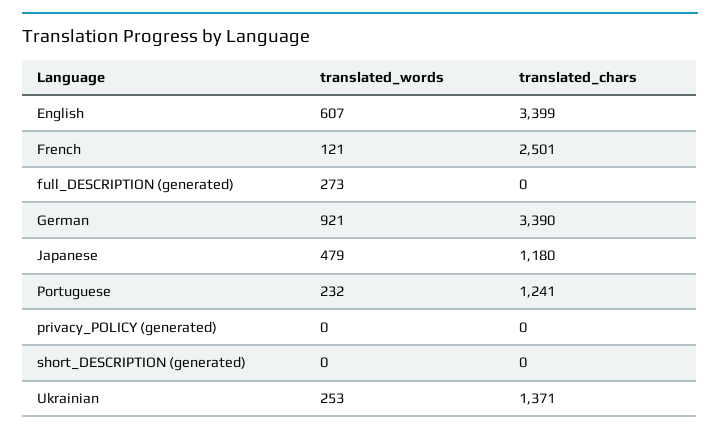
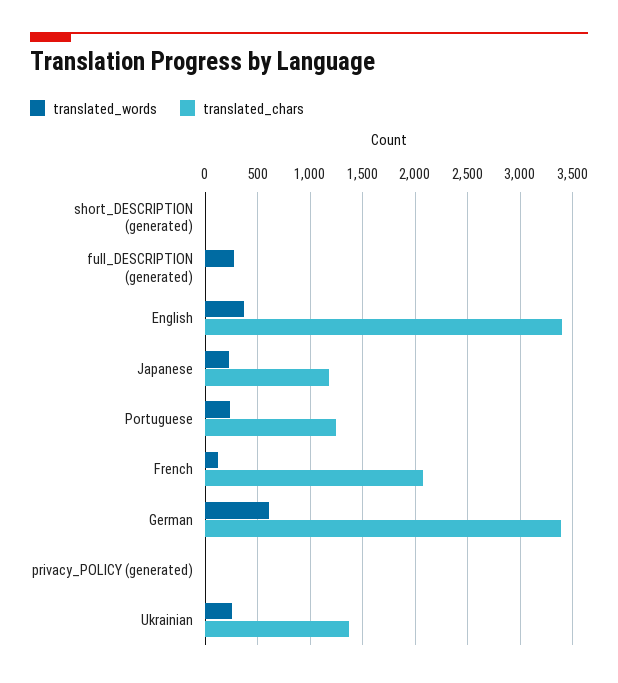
  {
    "translated_words": {
-     "English": 607,
+     "English": 400,
      "French": 121,
      "full_DESCRIPTION (generated)": 273,
-     "German": 921,
+     "German": 600,
-     "Japanese": 479,
+     "Japanese": 200,
      "Portuguese": 232,
      "privacy_POLICY (generated)": 0,
      "short_DESCRIPTION (generated)": 0,
      "Ukrainian": 253
    },
    "translated_chars": {
      "English": 3399,
-     "French": 2501,
+     "French": 2100,
      "full_DESCRIPTION (generated)": 0,
      "German": 3390,
      "Japanese": 1180,
      "Portuguese": 1241,
      "privacy_POLICY (generated)": 0,
      "short_DESCRIPTION (generated)": 0,
      "Ukrainian": 1371
    }
  }

